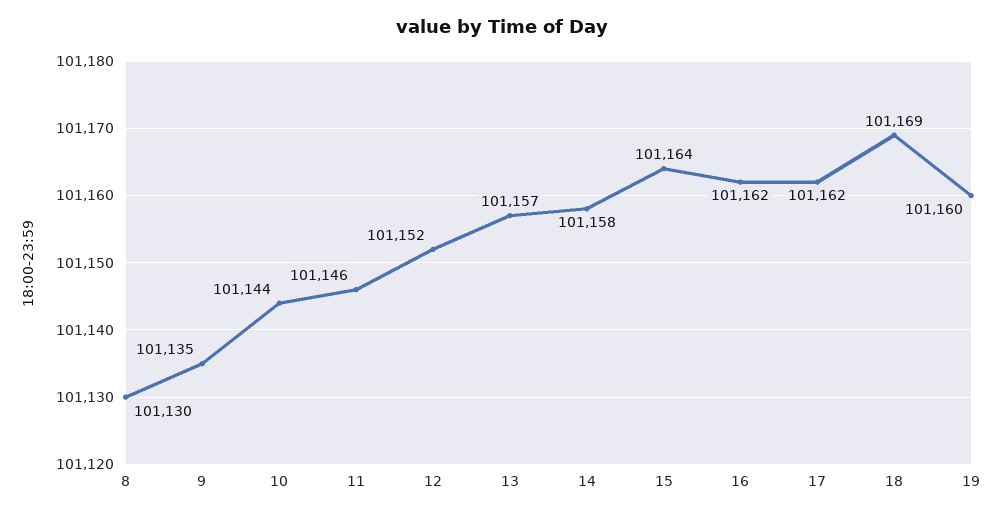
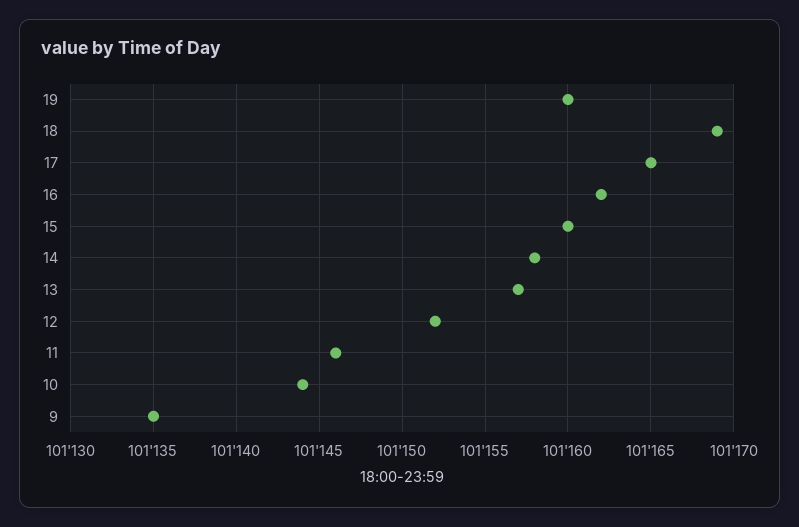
  {
-   "8": 101130,
    "9": 101135,
    "10": 101144,
    "11": 101146,
    "12": 101152,
    "13": 101157,
    "14": 101158,
-   "15": 101164,
+   "15": 101160,
    "16": 101162,
-   "17": 101162,
+   "17": 101165,
    "18": 101169,
    "19": 101160
  }

